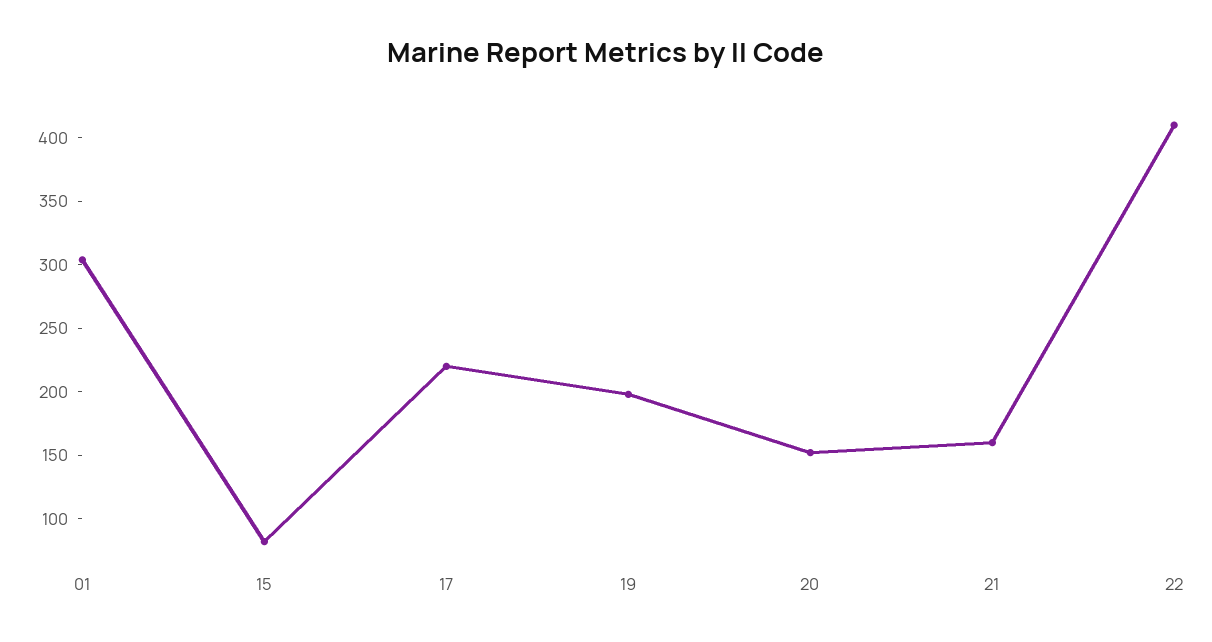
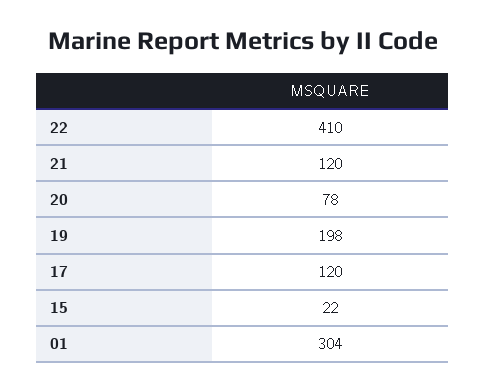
  {
    "01": 304,
-   "15": 80,
+   "15": 22,
-   "17": 220,
+   "17": 120,
    "19": 198,
-   "20": 150,
+   "20": 78,
-   "21": 160,
+   "21": 120,
    "22": 410
  }

